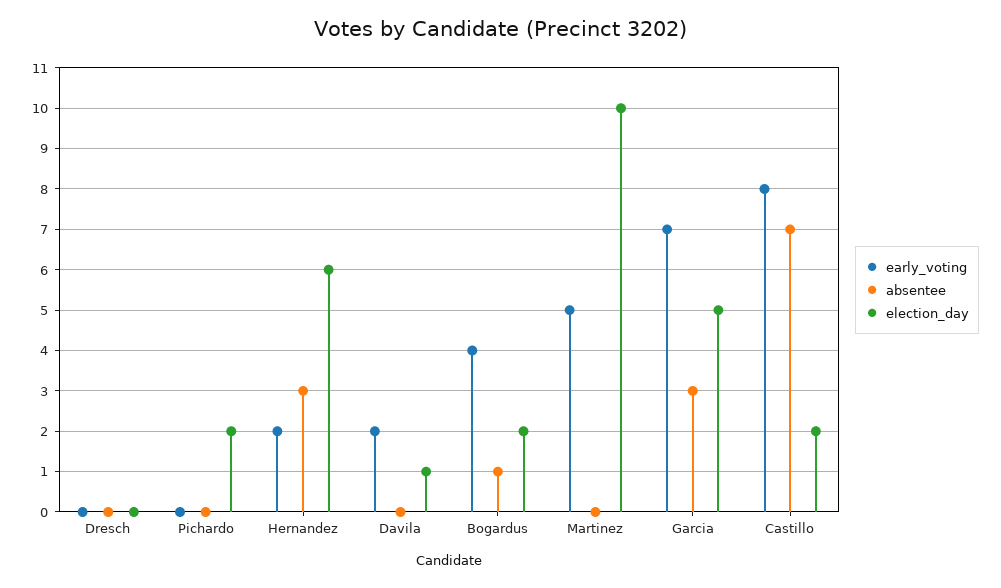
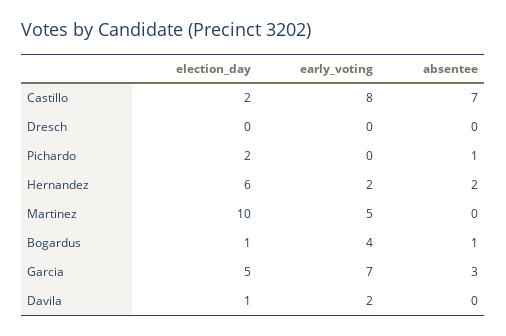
  {
    "early_voting": {
      "Dresch": 0,
      "Pichardo": 0,
      "Hernandez": 2,
      "Davila": 2,
      "Bogardus": 4,
      "Martinez": 5,
      "Garcia": 7,
      "Castillo": 8
    },
    "absentee": {
      "Dresch": 0,
-     "Pichardo": 0,
+     "Pichardo": 1,
-     "Hernandez": 3,
+     "Hernandez": 2,
      "Davila": 0,
      "Bogardus": 1,
      "Martinez": 0,
      "Garcia": 3,
      "Castillo": 7
    },
    "election_day": {
      "Dresch": 0,
      "Pichardo": 2,
      "Hernandez": 6,
      "Davila": 1,
-     "Bogardus": 2,
+     "Bogardus": 1,
      "Martinez": 10,
      "Garcia": 5,
      "Castillo": 2
    }
  }

